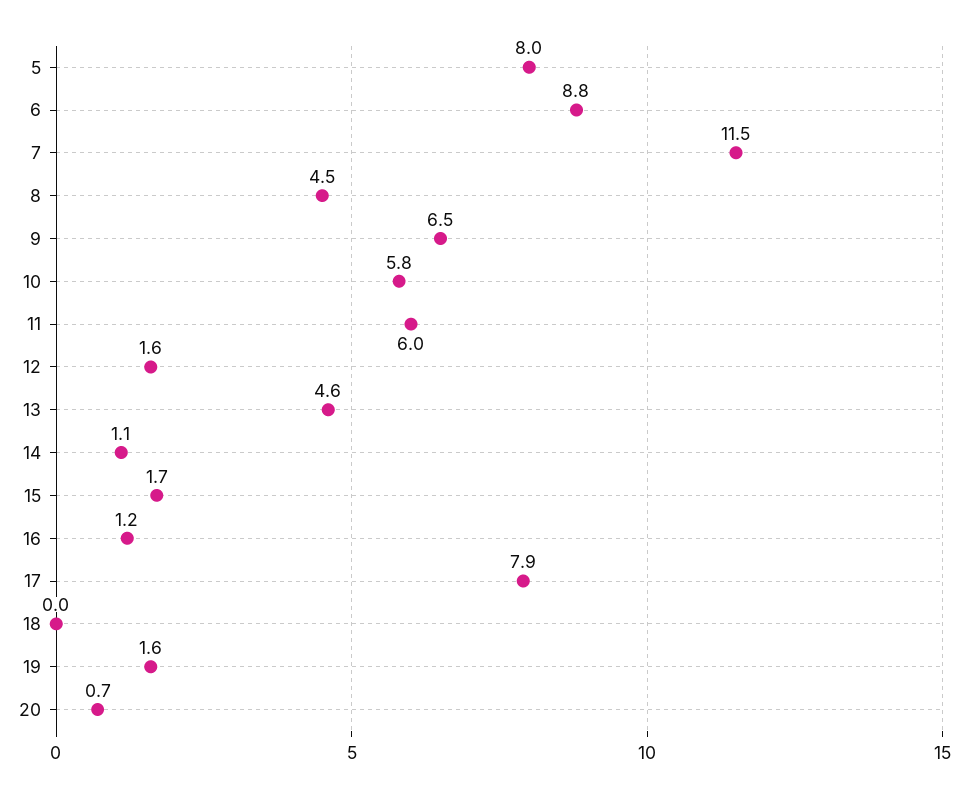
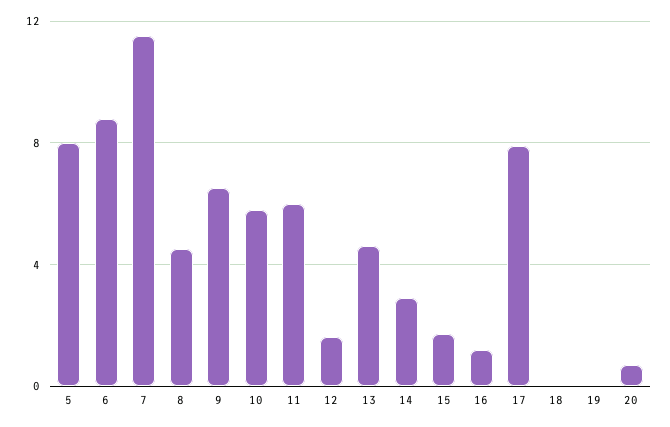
  {
    "5": 8,
    "6": 8.8,
    "7": 11.5,
    "8": 4.5,
    "9": 6.5,
    "10": 5.8,
    "11": 6,
    "12": 1.6,
    "13": 4.6,
-   "14": 1.1,
+   "14": 3,
    "15": 1.7,
    "16": 1.2,
    "17": 7.9,
    "18": 0,
-   "19": 1.6,
+   "19": 0,
    "20": 0.7
  }

